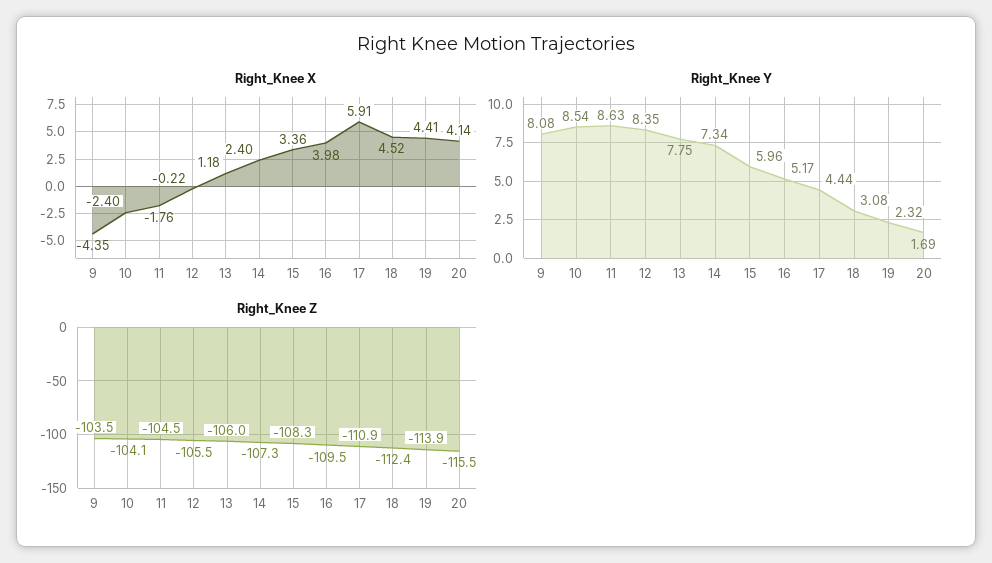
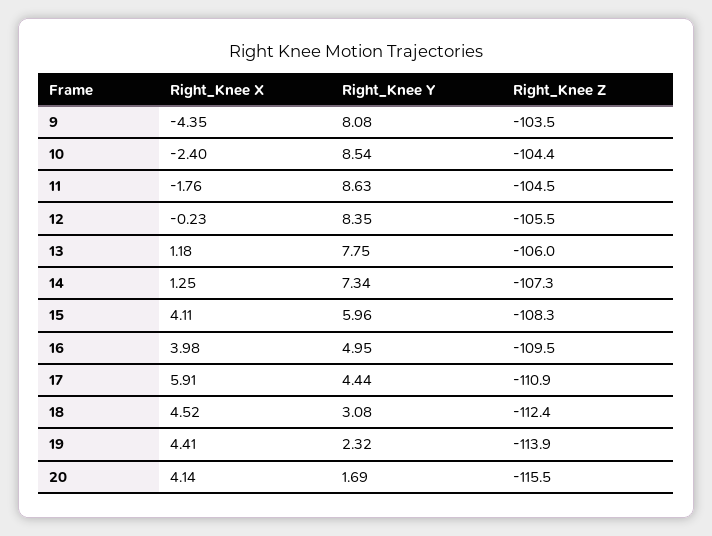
  {
    "Right_Knee X": {
      "9": -4.35,
      "10": -2.4,
      "11": -1.76,
-     "12": -0.22,
+     "12": -0.23,
      "13": 1.18,
-     "14": 2.4,
+     "14": 1.25,
-     "15": 3.36,
+     "15": 4.11,
      "16": 3.98,
      "17": 5.91,
      "18": 4.52,
      "19": 4.41,
      "20": 4.14
    },
    "Right_Knee Y": {
      "9": 8.08,
      "10": 8.54,
      "11": 8.63,
      "12": 8.35,
      "13": 7.75,
      "14": 7.34,
      "15": 5.96,
-     "16": 5.17,
+     "16": 4.95,
      "17": 4.44,
      "18": 3.08,
      "19": 2.32,
      "20": 1.69
    },
    "Right_Knee Z": {
      "9": -103.5,
-     "10": -104.1,
+     "10": -104.4,
      "11": -104.5,
      "12": -105.5,
      "13": -106,
      "14": -107.3,
      "15": -108.3,
      "16": -109.5,
      "17": -110.9,
      "18": -112.4,
      "19": -113.9,
      "20": -115.5
    }
  }

